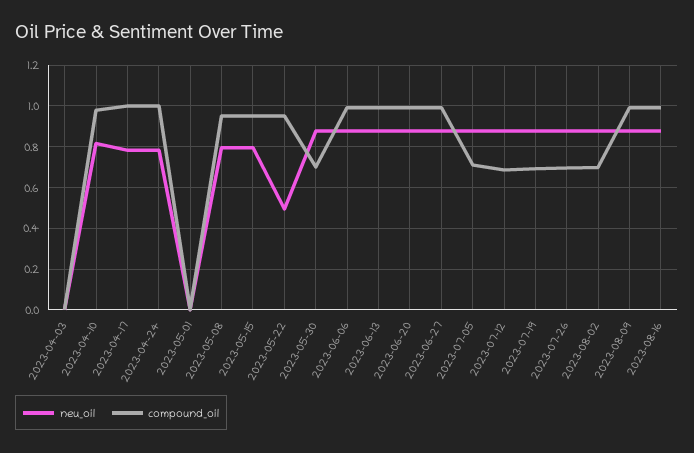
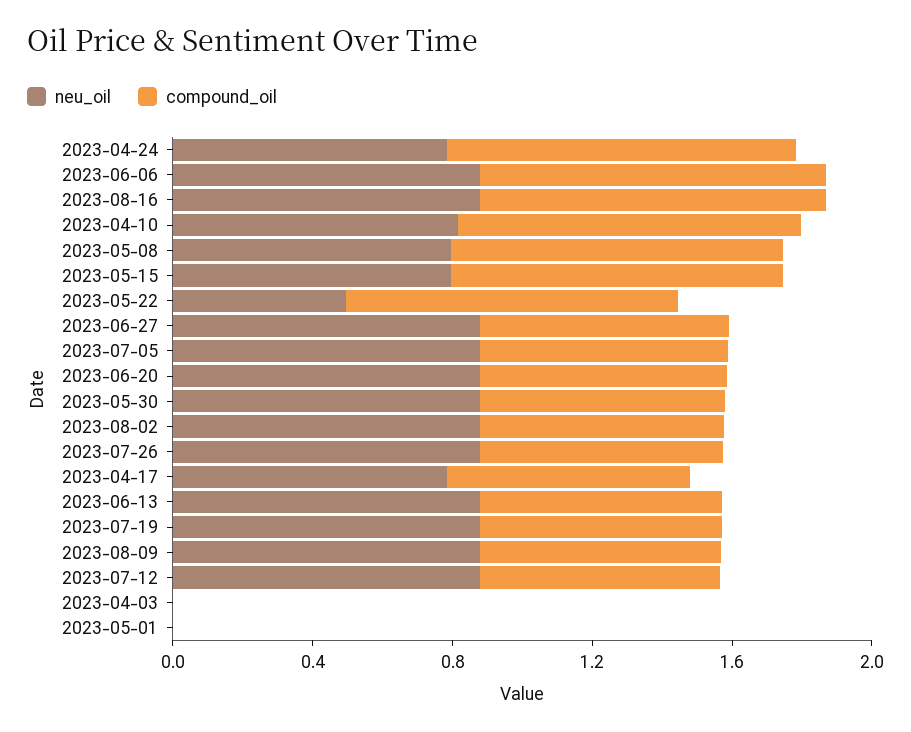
  {
    "neu_oil": {
      "2023-04-03": 0,
      "2023-04-10": 0.8,
      "2023-04-17": 0.8,
      "2023-04-24": 0.8,
      "2023-05-01": 0,
      "2023-05-08": 0.8,
      "2023-05-15": 0.8,
      "2023-05-22": 0.5,
      "2023-05-30": 0.9,
      "2023-06-06": 0.9,
      "2023-06-13": 0.9,
      "2023-06-20": 0.9,
      "2023-06-27": 0.9,
      "2023-07-05": 0.9,
      "2023-07-12": 0.9,
      "2023-07-19": 0.9,
      "2023-07-26": 0.9,
      "2023-08-02": 0.9,
      "2023-08-09": 0.9,
      "2023-08-16": 0.9
    },
    "compound_oil": {
      "2023-04-03": 0,
      "2023-04-10": 1,
-     "2023-04-17": 1,
+     "2023-04-17": 0.7,
      "2023-04-24": 1,
      "2023-05-01": 0,
      "2023-05-08": 0.95,
      "2023-05-15": 0.95,
      "2023-05-22": 0.95,
      "2023-05-30": 0.7,
      "2023-06-06": 1,
-     "2023-06-13": 1,
+     "2023-06-13": 0.7,
-     "2023-06-20": 1,
+     "2023-06-20": 0.7,
-     "2023-06-27": 1,
+     "2023-06-27": 0.7,
      "2023-07-05": 0.7,
      "2023-07-12": 0.7,
      "2023-07-19": 0.7,
      "2023-07-26": 0.7,
      "2023-08-02": 0.7,
-     "2023-08-09": 1,
+     "2023-08-09": 0.7,
      "2023-08-16": 1
    }
  }

